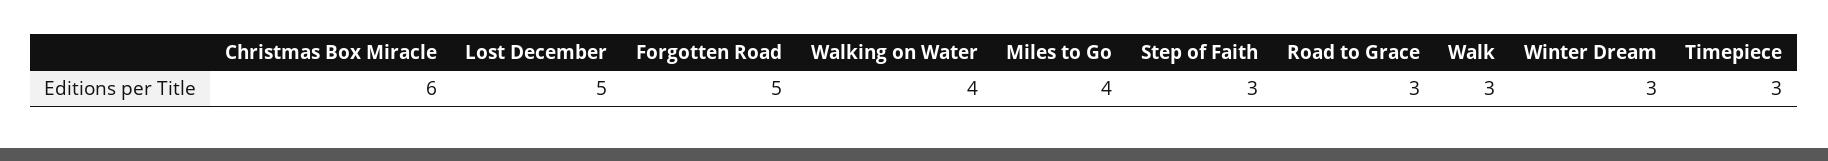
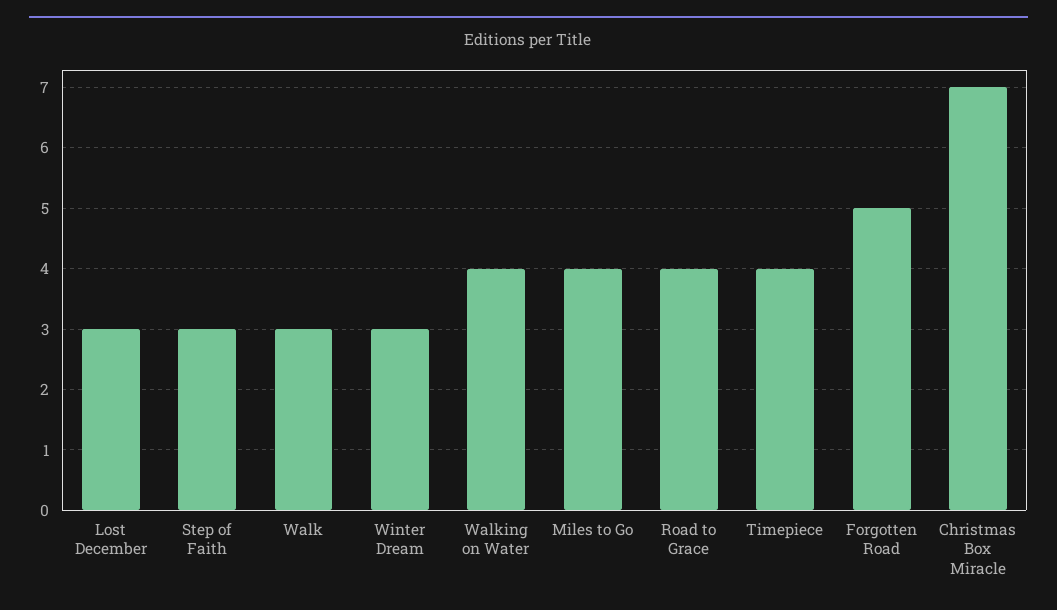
  {
-   "Christmas Box Miracle": 6,
+   "Christmas Box Miracle": 7,
-   "Lost December": 5,
+   "Lost December": 3,
    "Forgotten Road": 5,
    "Walking on Water": 4,
    "Miles to Go": 4,
    "Step of Faith": 3,
-   "Road to Grace": 3,
+   "Road to Grace": 4,
    "Walk": 3,
    "Winter Dream": 3,
-   "Timepiece": 3
+   "Timepiece": 4
  }

